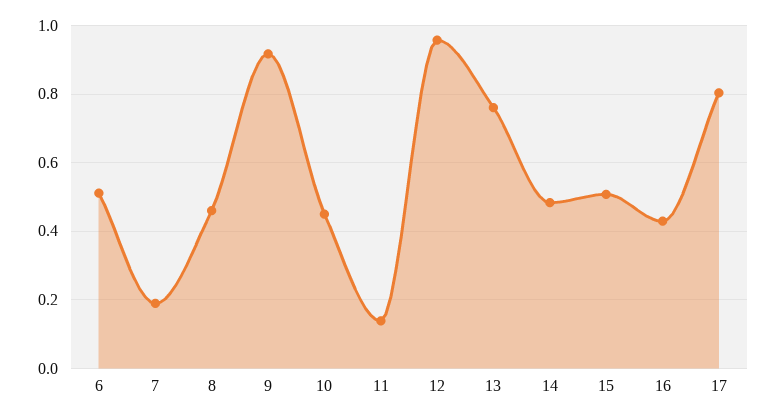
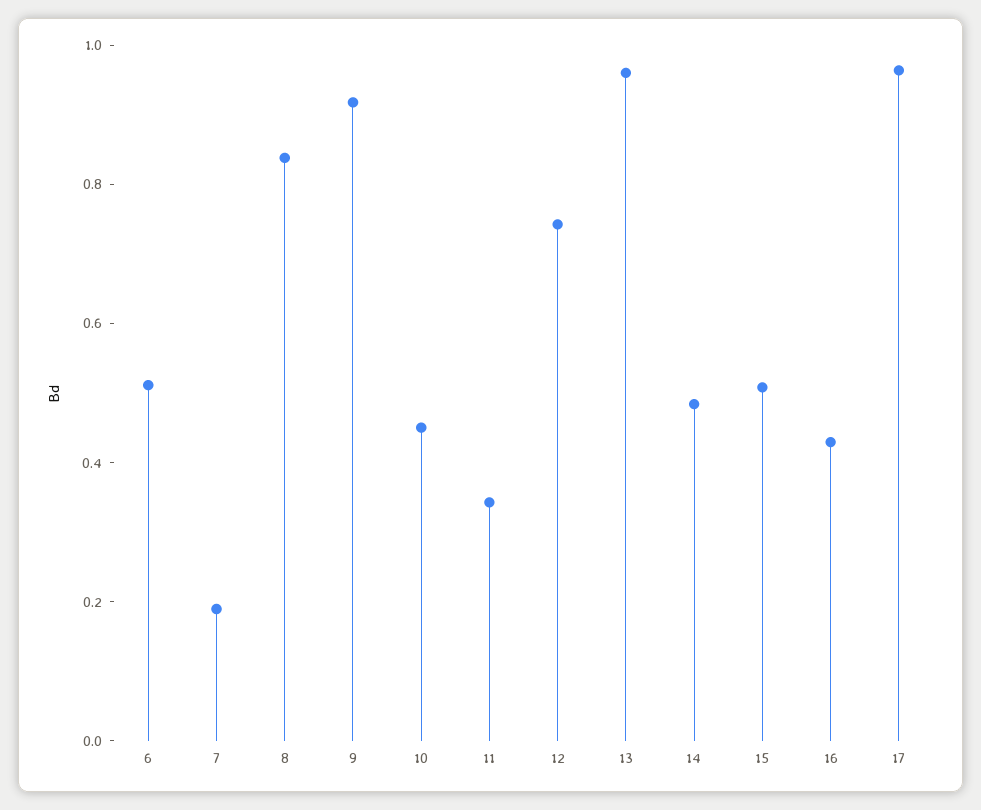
  {
    "6": 0.52,
    "7": 0.18,
-   "8": 0.46,
+   "8": 0.85,
    "9": 0.92,
    "10": 0.46,
-   "11": 0.14,
+   "11": 0.35,
-   "12": 0.96,
+   "12": 0.75,
-   "13": 0.76,
+   "13": 0.95,
    "14": 0.48,
    "15": 0.5,
    "16": 0.42,
-   "17": 0.8
+   "17": 0.95
  }

